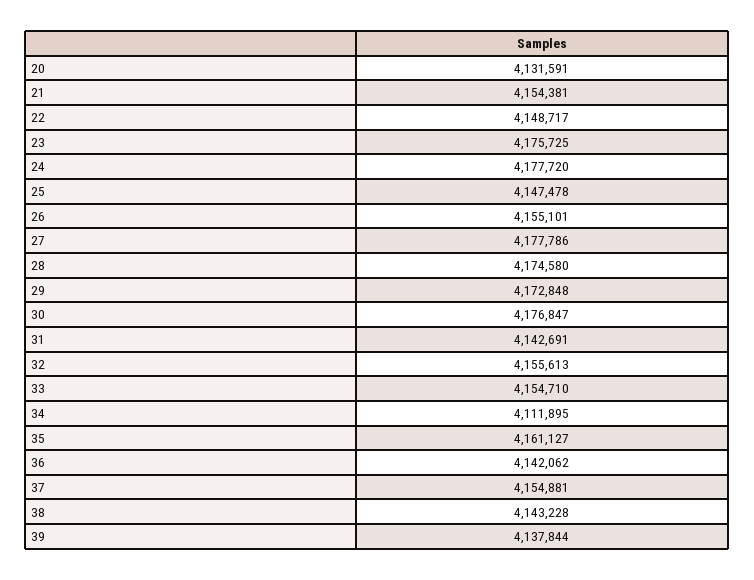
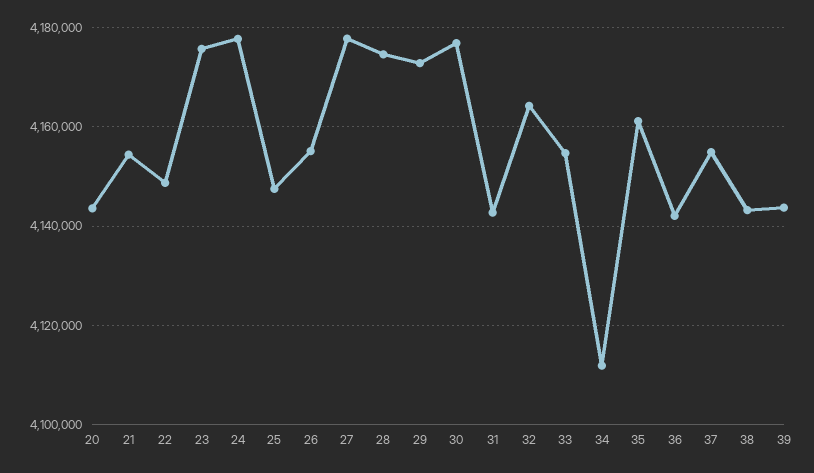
  {
-   "20": 4131591,
+   "20": 4144000,
    "21": 4154381,
    "22": 4148717,
    "23": 4175725,
    "24": 4177720,
    "25": 4147478,
    "26": 4155101,
    "27": 4177786,
    "28": 4174580,
    "29": 4172848,
    "30": 4176847,
    "31": 4142691,
-   "32": 4155613,
+   "32": 4164000,
    "33": 4154710,
    "34": 4111895,
    "35": 4161127,
    "36": 4142062,
    "37": 4154881,
    "38": 4143228,
-   "39": 4137844
+   "39": 4144000
  }

